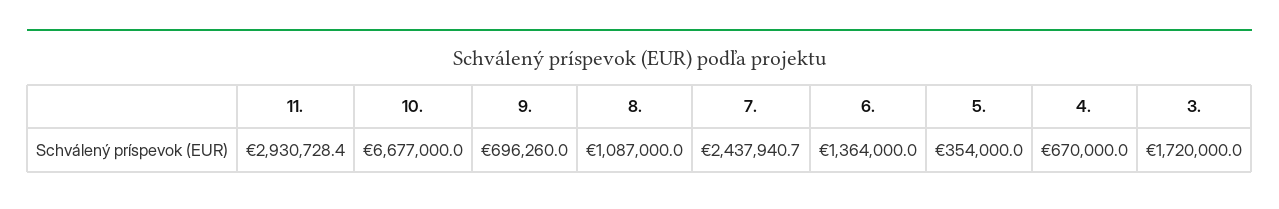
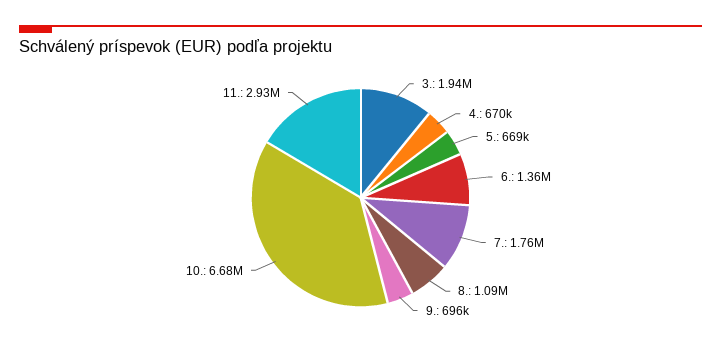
  {
    "11.": 2930728.4,
    "10.": 6677000,
    "9.": 696260,
    "8.": 1087000,
-   "7.": 2437940.7,
+   "7.": 1760000,
    "6.": 1364000,
-   "5.": 354000,
+   "5.": 669000,
    "4.": 670000,
-   "3.": 1720000
+   "3.": 1940000
  }

